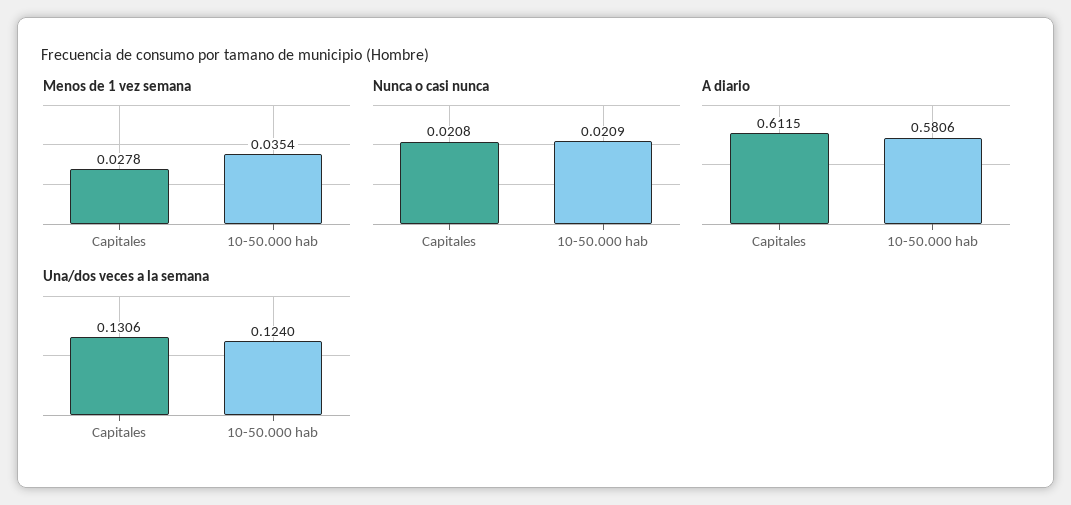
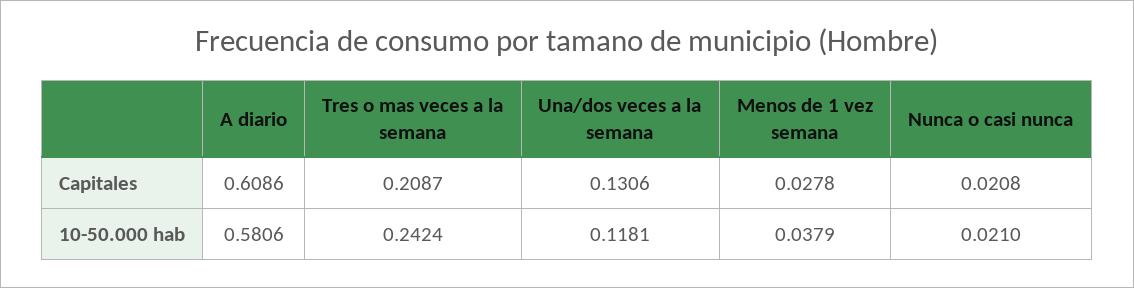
  {
    "Menos de 1 vez semana": {
      "Capitales": 0.0278,
-     "10-50.000 hab": 0.0354
+     "10-50.000 hab": 0.0379
    },
    "Nunca o casi nunca": {
      "Capitales": 0.0208,
-     "10-50.000 hab": 0.0209
+     "10-50.000 hab": 0.021
    },
    "A diario": {
-     "Capitales": 0.6115,
+     "Capitales": 0.6086,
      "10-50.000 hab": 0.5806
    },
    "Una/dos veces a la semana": {
      "Capitales": 0.1306,
-     "10-50.000 hab": 0.124
+     "10-50.000 hab": 0.1181
-   }
+   },
+   "Tres o mas veces a la semana": {
+     "Capitales": 0.2087,
+     "10-50.000 hab": 0.2424
+   }
  }

